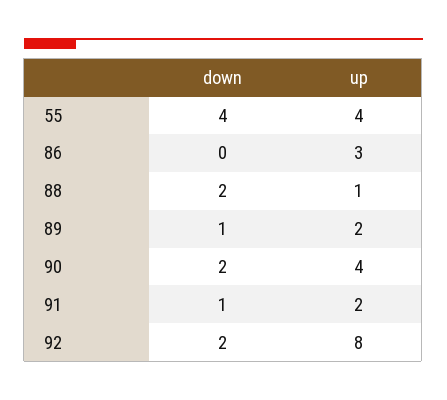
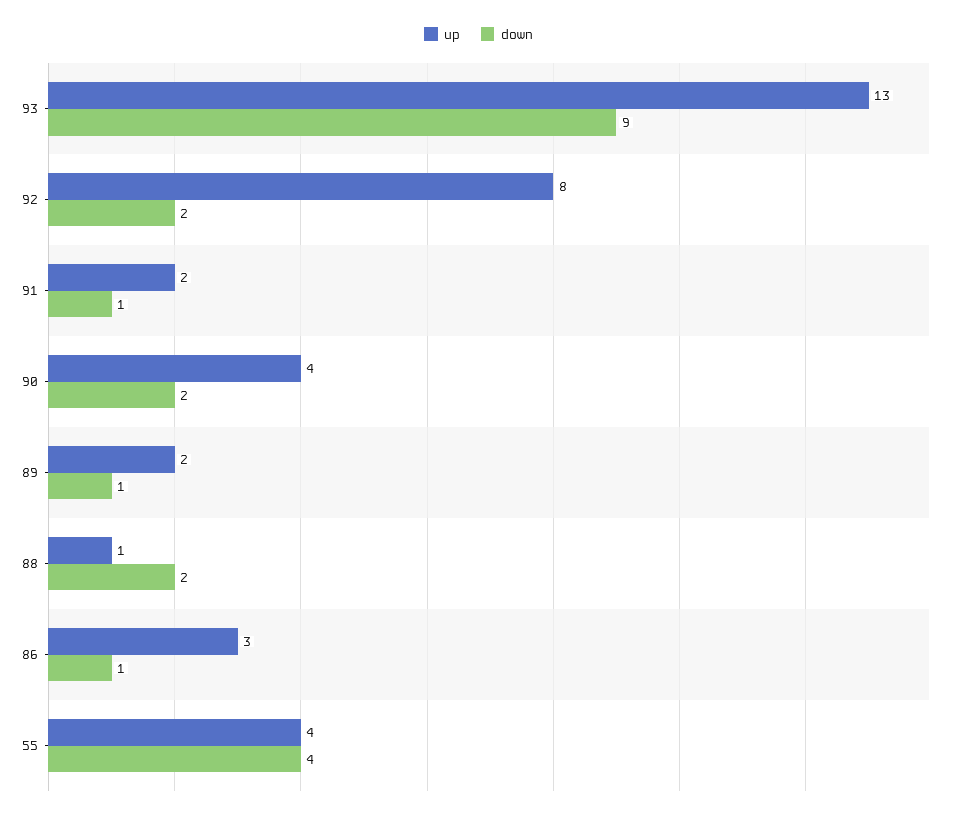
  {
    "down": {
      "55": 4,
-     "86": 0,
+     "86": 1,
      "88": 2,
      "89": 1,
      "90": 2,
      "91": 1,
-     "92": 2
+     "92": 2,
+     "93": 9
    },
    "up": {
      "55": 4,
      "86": 3,
      "88": 1,
      "89": 2,
      "90": 4,
      "91": 2,
-     "92": 8
+     "92": 8,
+     "93": 13
    }
  }

